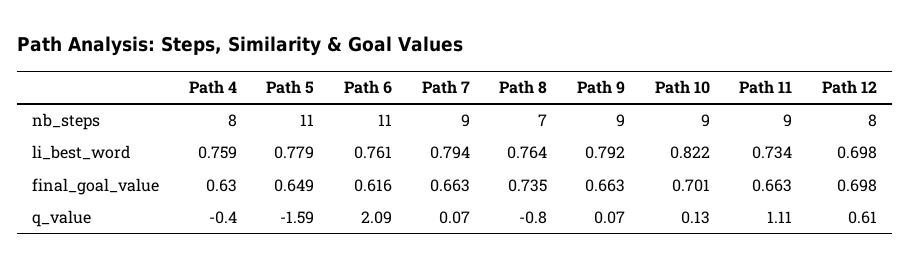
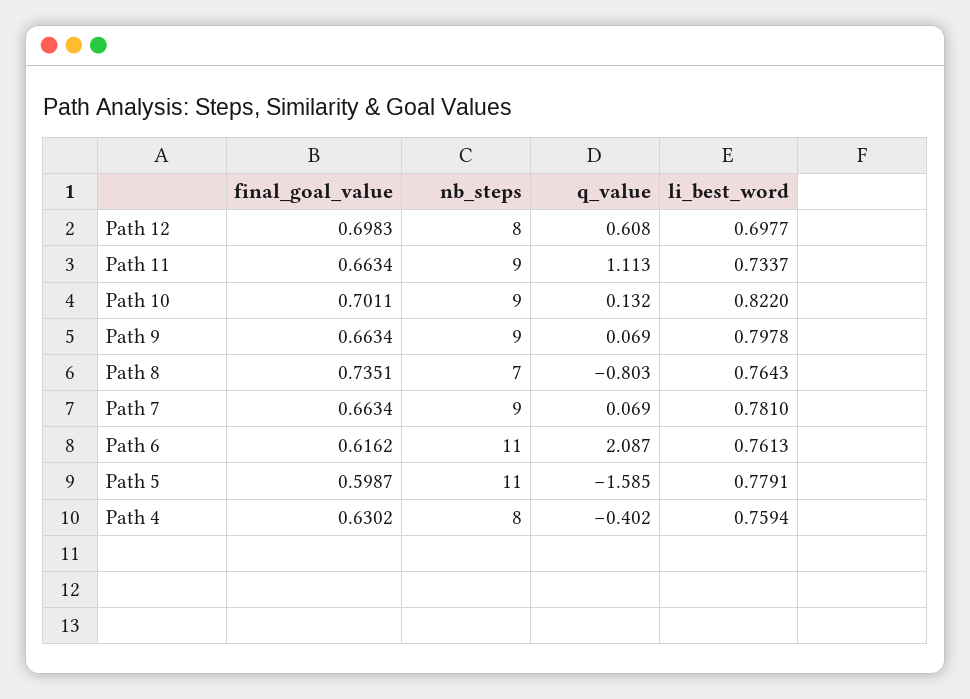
  {
    "Path 4": {
      "nb_steps": 8,
      "li_best_word": 0.7594,
      "final_goal_value": 0.6302,
      "q_value": -0.402
    },
    "Path 5": {
      "nb_steps": 11,
      "li_best_word": 0.7791,
-     "final_goal_value": 0.649,
+     "final_goal_value": 0.5987,
      "q_value": -1.585
    },
    "Path 6": {
      "nb_steps": 11,
      "li_best_word": 0.7613,
      "final_goal_value": 0.6162,
      "q_value": 2.087
    },
    "Path 7": {
      "nb_steps": 9,
-     "li_best_word": 0.794,
+     "li_best_word": 0.781,
      "final_goal_value": 0.6634,
      "q_value": 0.069
    },
    "Path 8": {
      "nb_steps": 7,
      "li_best_word": 0.7643,
      "final_goal_value": 0.7351,
      "q_value": -0.803
    },
    "Path 9": {
      "nb_steps": 9,
-     "li_best_word": 0.792,
+     "li_best_word": 0.7978,
      "final_goal_value": 0.6634,
      "q_value": 0.069
    },
    "Path 10": {
      "nb_steps": 9,
      "li_best_word": 0.822,
      "final_goal_value": 0.7011,
      "q_value": 0.132
    },
    "Path 11": {
      "nb_steps": 9,
      "li_best_word": 0.7337,
      "final_goal_value": 0.6634,
      "q_value": 1.113
    },
    "Path 12": {
      "nb_steps": 8,
      "li_best_word": 0.6977,
      "final_goal_value": 0.6983,
      "q_value": 0.608
    }
  }

